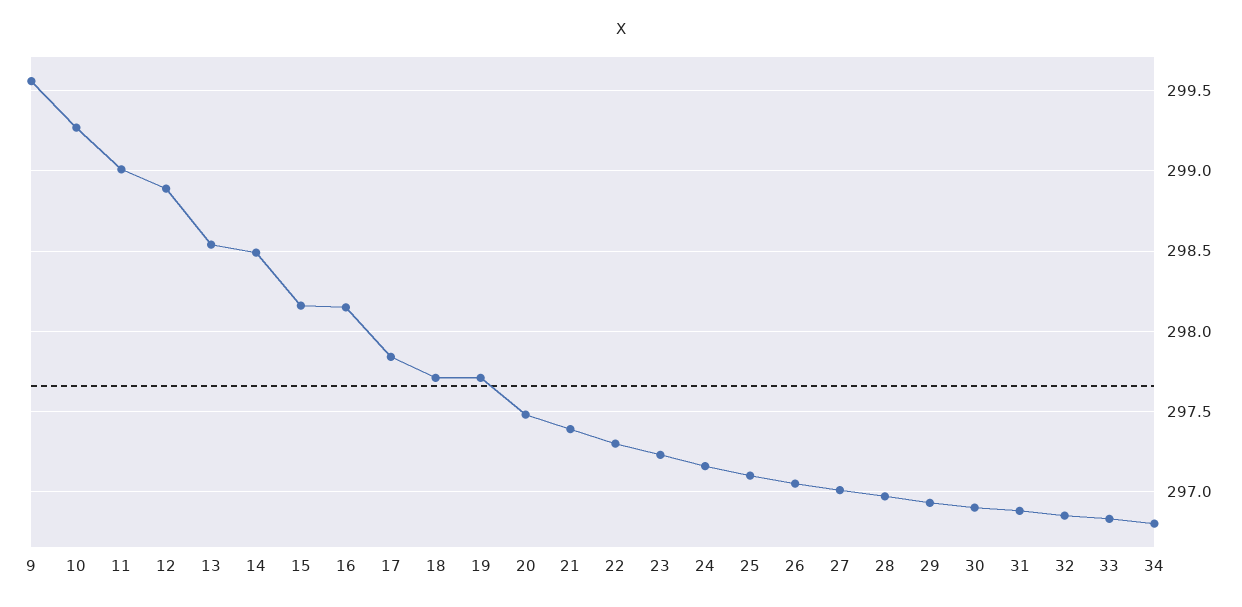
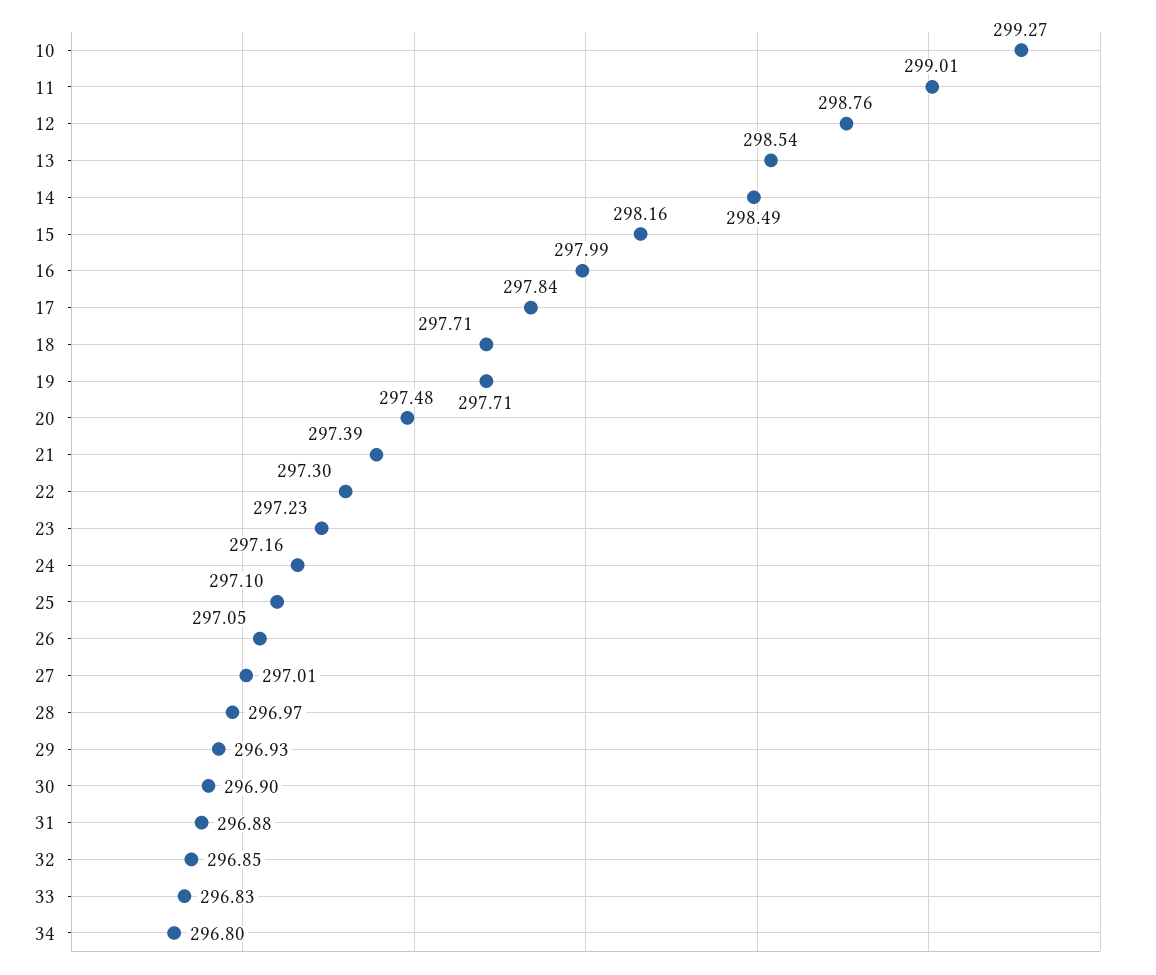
  {
-   "9": 299.55,
    "10": 299.27,
    "11": 299.01,
-   "12": 298.9,
+   "12": 298.76,
    "13": 298.54,
    "14": 298.49,
    "15": 298.16,
-   "16": 298.15,
+   "16": 297.99,
    "17": 297.84,
    "18": 297.71,
    "19": 297.71,
    "20": 297.48,
    "21": 297.39,
    "22": 297.3,
    "23": 297.23,
    "24": 297.16,
    "25": 297.1,
    "26": 297.05,
    "27": 297.01,
    "28": 296.97,
    "29": 296.93,
    "30": 296.9,
    "31": 296.88,
    "32": 296.85,
    "33": 296.83,
    "34": 296.8
  }

